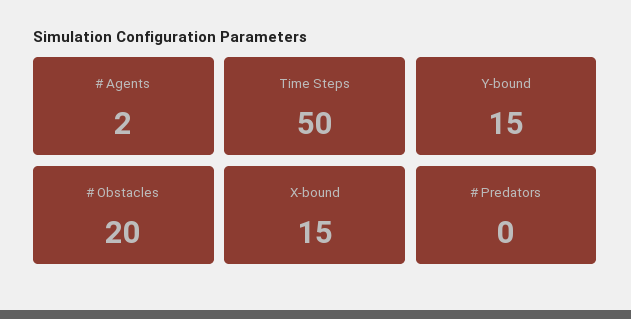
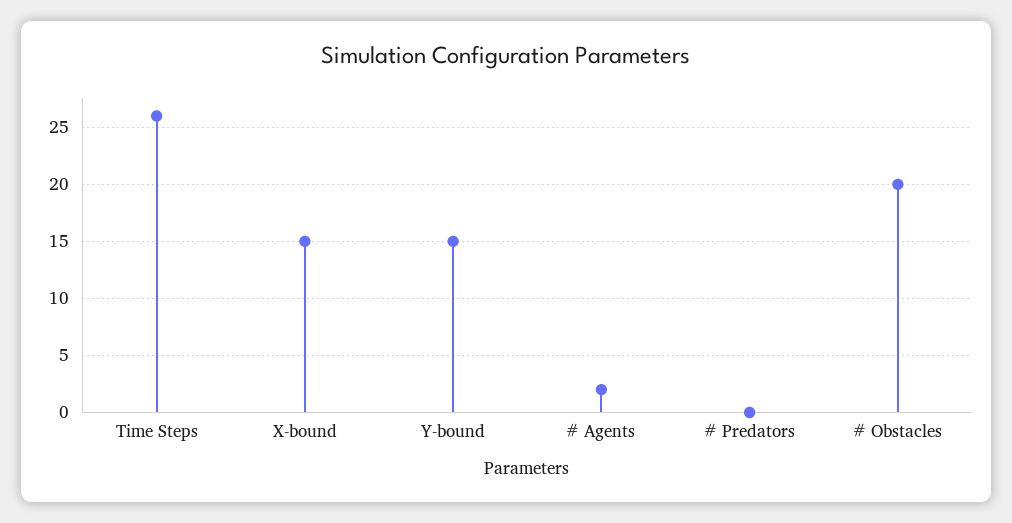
  {
    "# Agents": 2,
-   "Time Steps": 50,
+   "Time Steps": 26,
    "Y-bound": 15,
    "# Obstacles": 20,
    "X-bound": 15,
    "# Predators": 0
  }

